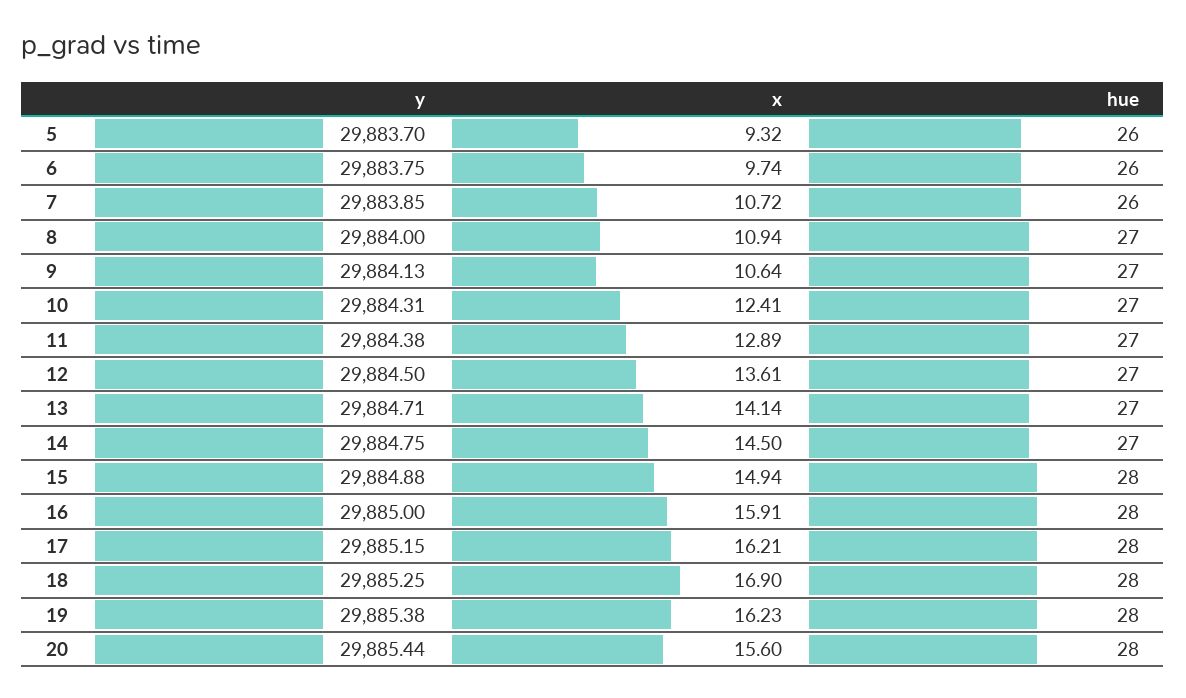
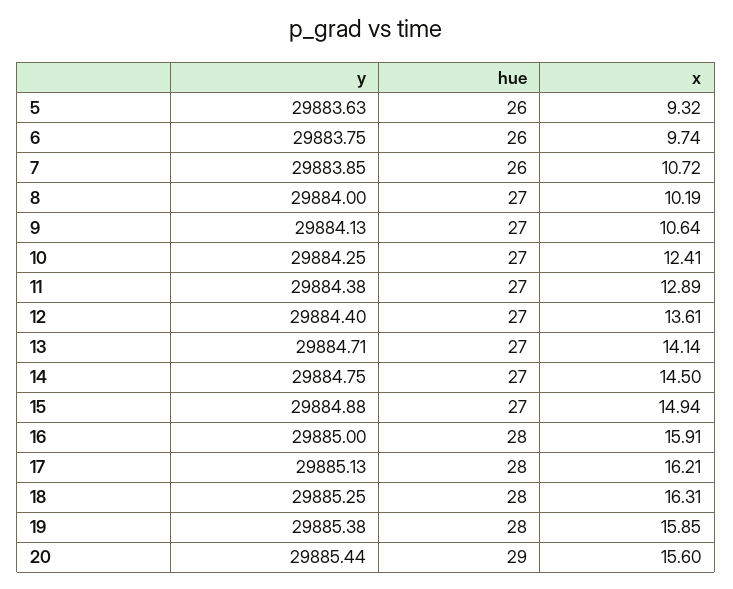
  {
    "y": {
-     "5": 29883.7,
+     "5": 29883.63,
      "6": 29883.75,
      "7": 29883.85,
      "8": 29884,
      "9": 29884.13,
-     "10": 29884.31,
+     "10": 29884.25,
      "11": 29884.38,
-     "12": 29884.5,
+     "12": 29884.4,
      "13": 29884.71,
      "14": 29884.75,
      "15": 29884.88,
      "16": 29885,
-     "17": 29885.15,
+     "17": 29885.13,
      "18": 29885.25,
      "19": 29885.38,
      "20": 29885.44
    },
    "x": {
      "5": 9.32,
      "6": 9.74,
      "7": 10.72,
-     "8": 10.94,
+     "8": 10.19,
      "9": 10.64,
      "10": 12.41,
      "11": 12.89,
      "12": 13.61,
      "13": 14.14,
      "14": 14.5,
      "15": 14.94,
      "16": 15.91,
      "17": 16.21,
-     "18": 16.9,
+     "18": 16.31,
-     "19": 16.23,
+     "19": 15.85,
      "20": 15.6
    },
    "hue": {
      "5": 26,
      "6": 26,
      "7": 26,
      "8": 27,
      "9": 27,
      "10": 27,
      "11": 27,
      "12": 27,
      "13": 27,
      "14": 27,
-     "15": 28,
+     "15": 27,
      "16": 28,
      "17": 28,
      "18": 28,
      "19": 28,
-     "20": 28
+     "20": 29
    }
  }

